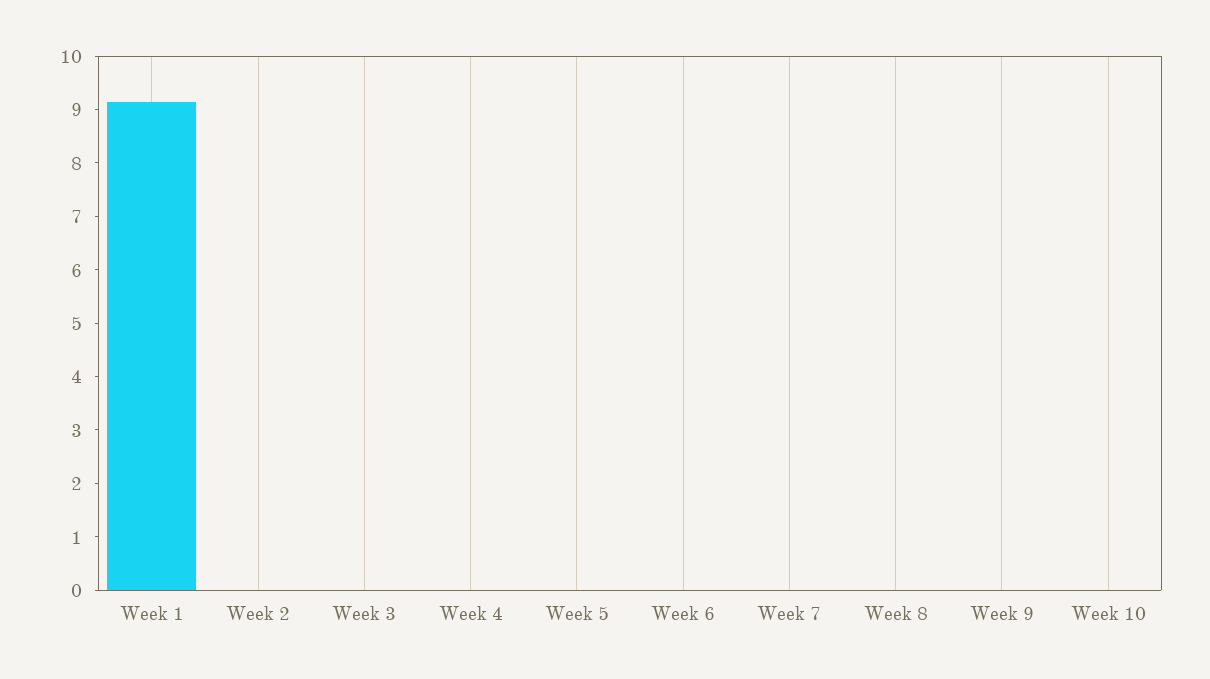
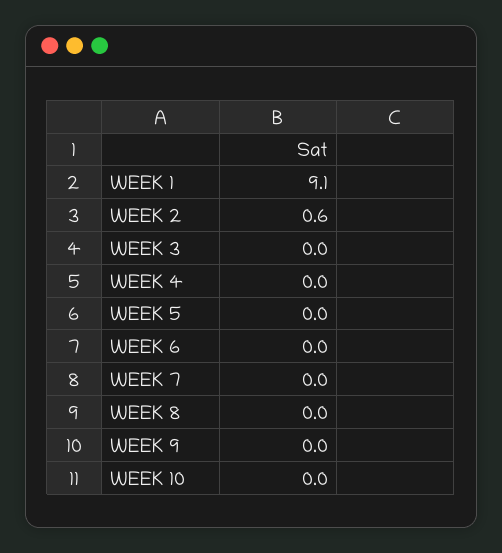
  {
    "Week 1": 9.1,
-   "Week 2": 0,
+   "Week 2": 0.6,
    "Week 3": 0,
    "Week 4": 0,
    "Week 5": 0,
    "Week 6": 0,
    "Week 7": 0,
    "Week 8": 0,
    "Week 9": 0,
    "Week 10": 0
  }

